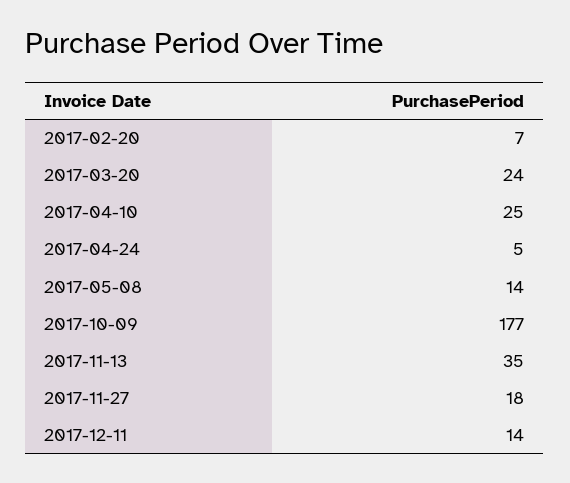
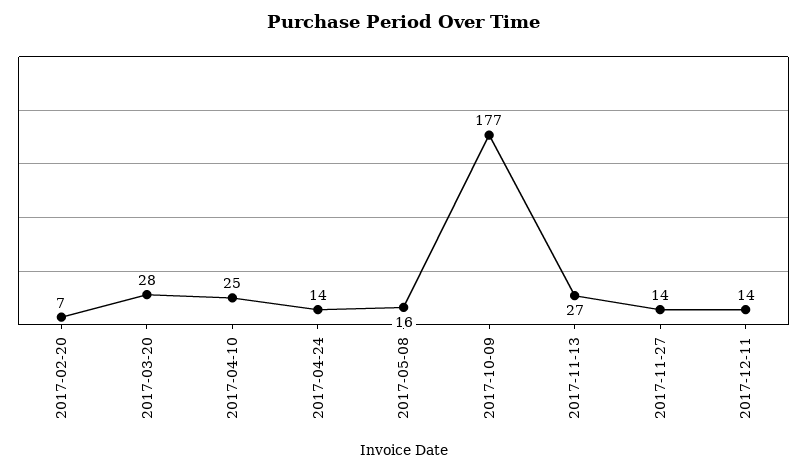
  {
    "2017-02-20": 7,
-   "2017-03-20": 24,
+   "2017-03-20": 28,
    "2017-04-10": 25,
-   "2017-04-24": 5,
+   "2017-04-24": 14,
-   "2017-05-08": 14,
+   "2017-05-08": 16,
    "2017-10-09": 177,
-   "2017-11-13": 35,
+   "2017-11-13": 27,
-   "2017-11-27": 18,
+   "2017-11-27": 14,
    "2017-12-11": 14
  }

